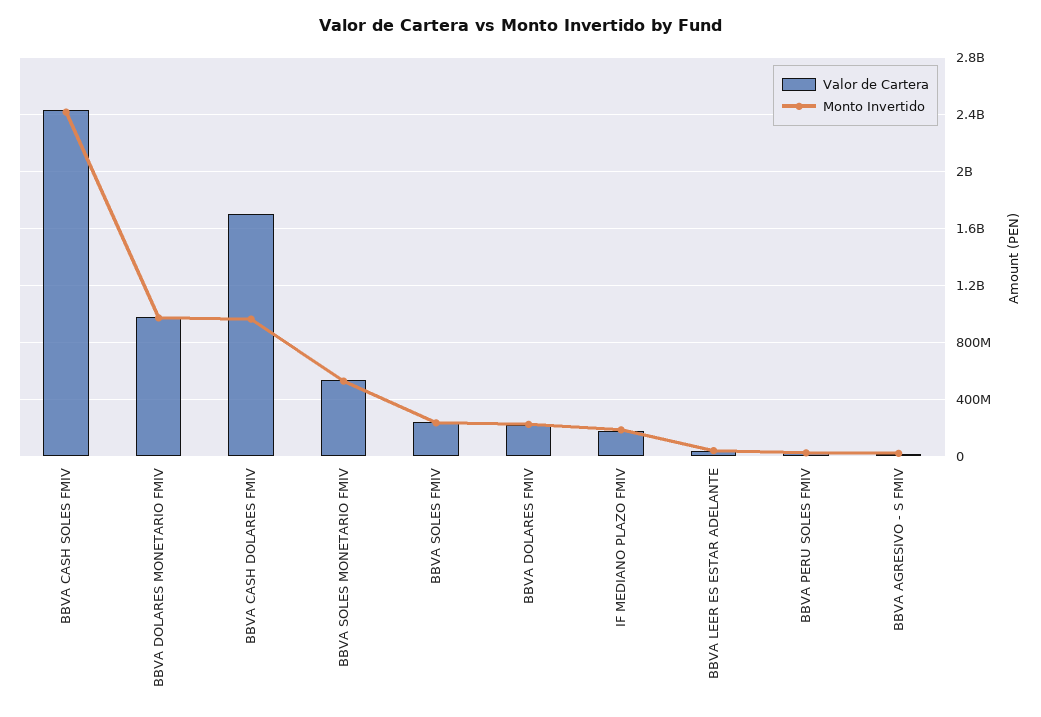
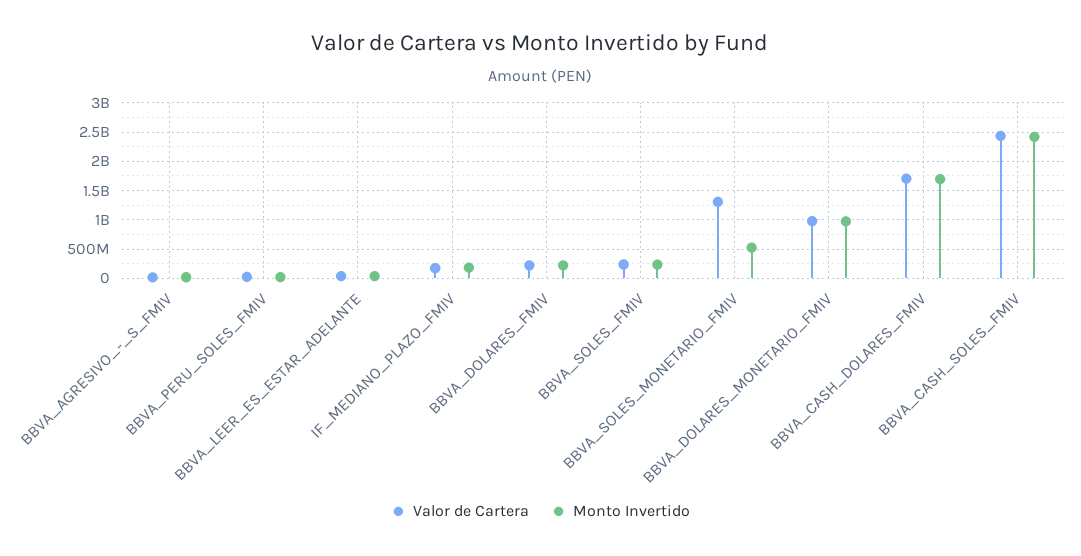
  {
    "Valor de Cartera": {
      "BBVA CASH SOLES FMIV": 2450000000,
      "BBVA DOLARES MONETARIO FMIV": 1000000000,
      "BBVA CASH DOLARES FMIV": 1700000000,
-     "BBVA SOLES MONETARIO FMIV": 550000000,
+     "BBVA SOLES MONETARIO FMIV": 1250000000,
      "BBVA SOLES FMIV": 250000000,
      "BBVA DOLARES FMIV": 200000000,
      "IF MEDIANO PLAZO FMIV": 200000000,
      "BBVA LEER ES ESTAR ADELANTE": 50000000,
      "BBVA PERU SOLES FMIV": 50000000,
      "BBVA AGRESIVO - S FMIV": 0
    },
    "Monto Invertido": {
      "BBVA CASH SOLES FMIV": 2400000000,
      "BBVA DOLARES MONETARIO FMIV": 950000000,
-     "BBVA CASH DOLARES FMIV": 950000000,
+     "BBVA CASH DOLARES FMIV": 1750000000,
      "BBVA SOLES MONETARIO FMIV": 550000000,
      "BBVA SOLES FMIV": 250000000,
      "BBVA DOLARES FMIV": 250000000,
      "IF MEDIANO PLAZO FMIV": 200000000,
      "BBVA LEER ES ESTAR ADELANTE": 50000000,
      "BBVA PERU SOLES FMIV": 0,
      "BBVA AGRESIVO - S FMIV": 0
    }
  }

